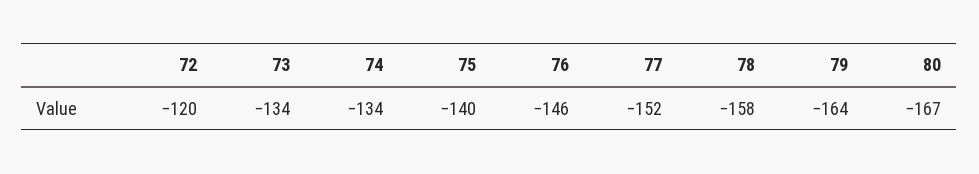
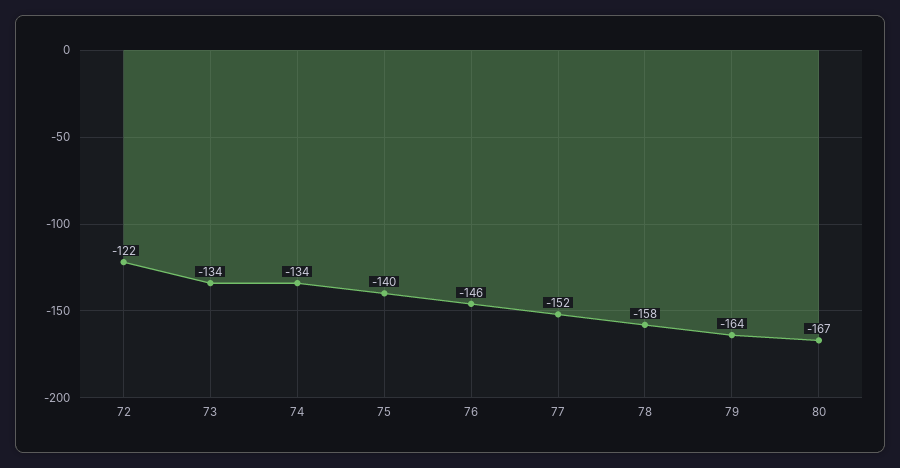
  {
-   "72": -120,
+   "72": -122,
    "73": -134,
    "74": -134,
    "75": -140,
    "76": -146,
    "77": -152,
    "78": -158,
    "79": -164,
    "80": -167
  }

